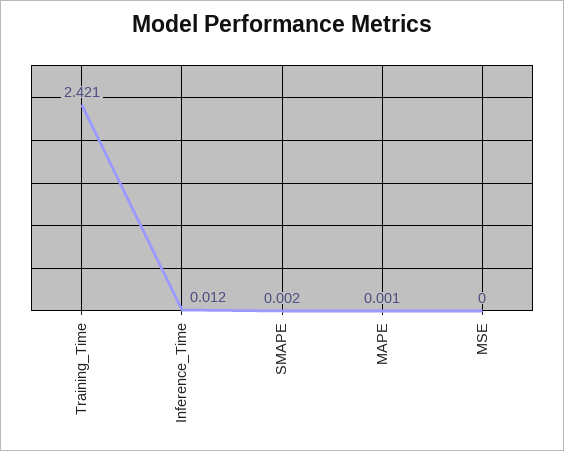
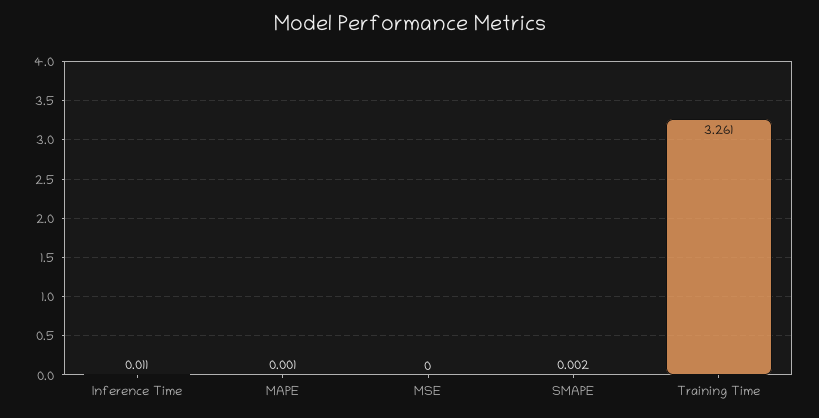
  {
-   "Training_Time": 2.421,
+   "Training_Time": 3.261,
-   "Inference_Time": 0.012,
+   "Inference_Time": 0.011,
    "SMAPE": 0.002,
    "MAPE": 0.001,
    "MSE": 0
  }

